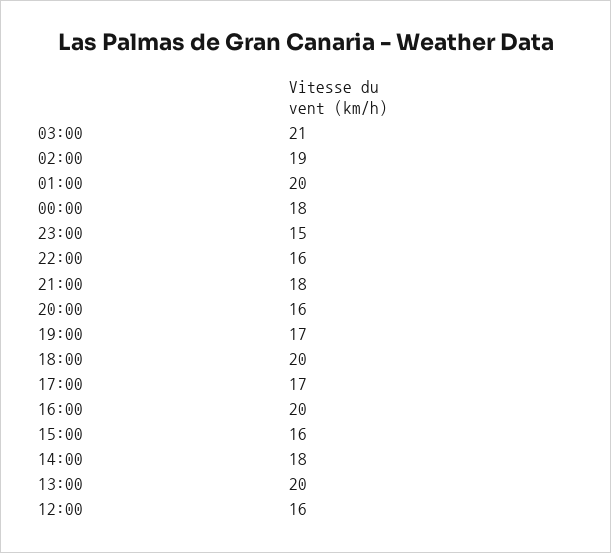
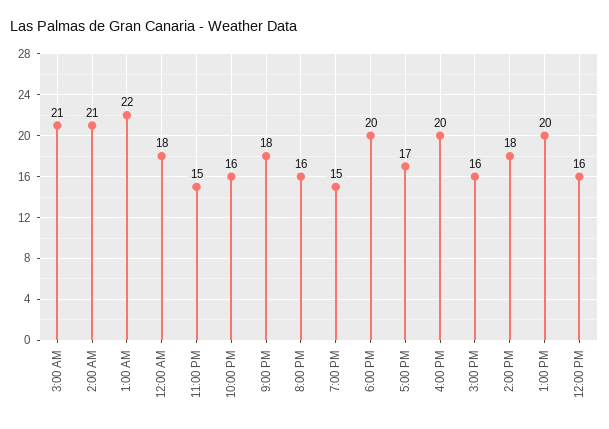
  {
    "03:00": 21,
-   "02:00": 19,
+   "02:00": 21,
-   "01:00": 20,
+   "01:00": 22,
    "00:00": 18,
    "23:00": 15,
    "22:00": 16,
    "21:00": 18,
    "20:00": 16,
-   "19:00": 17,
+   "19:00": 15,
    "18:00": 20,
    "17:00": 17,
    "16:00": 20,
    "15:00": 16,
    "14:00": 18,
    "13:00": 20,
    "12:00": 16
  }

